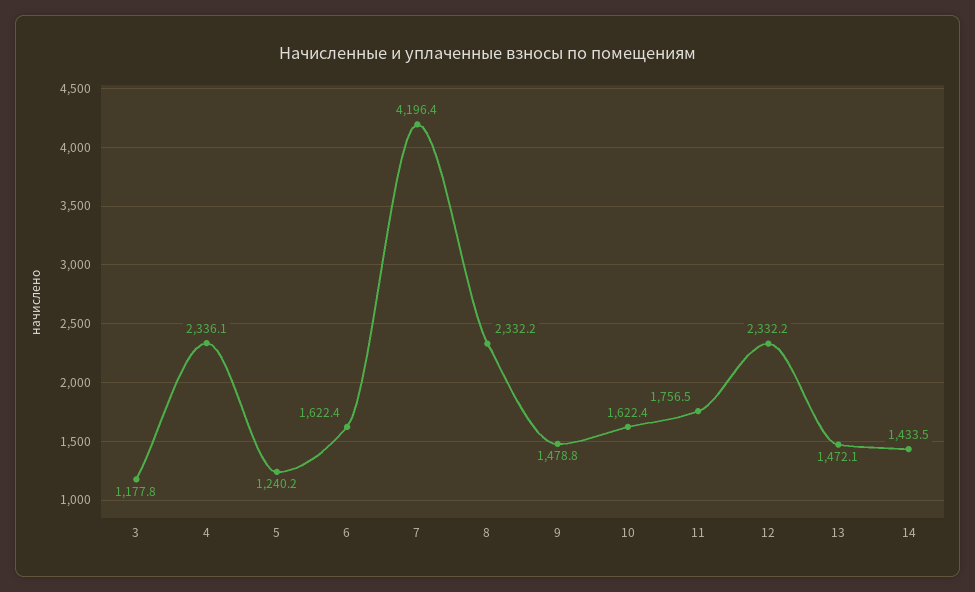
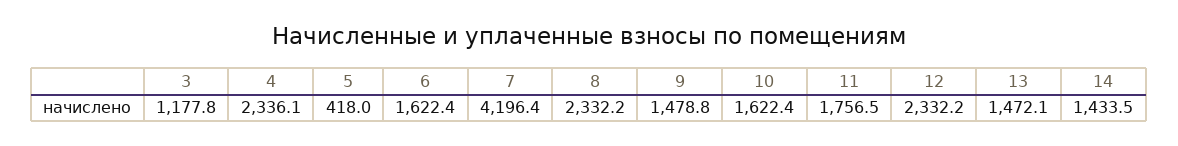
  {
    "3": 1177.8,
    "4": 2336.1,
-   "5": 1240.2,
+   "5": 418,
    "6": 1622.4,
    "7": 4196.4,
    "8": 2332.2,
    "9": 1478.8,
    "10": 1622.4,
    "11": 1756.5,
    "12": 2332.2,
    "13": 1472.1,
    "14": 1433.5
  }

